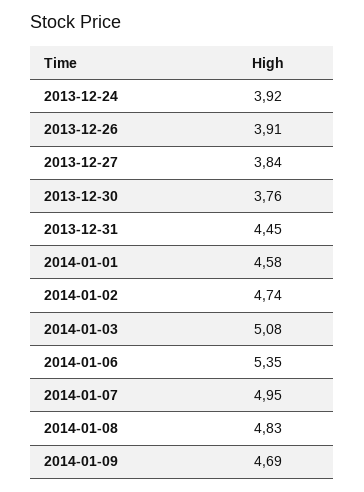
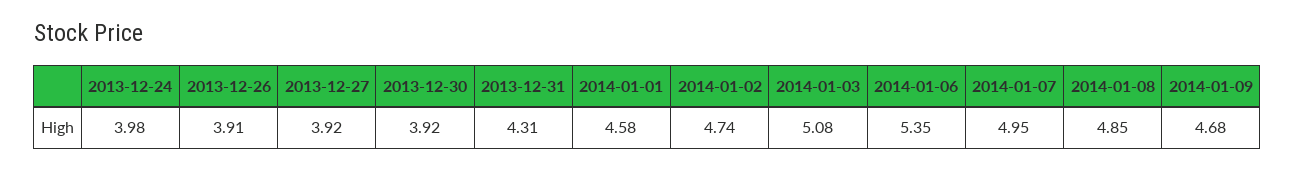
  {
-   "2013-12-24": 3.92,
+   "2013-12-24": 3.98,
    "2013-12-26": 3.91,
-   "2013-12-27": 3.84,
+   "2013-12-27": 3.92,
-   "2013-12-30": 3.76,
+   "2013-12-30": 3.92,
-   "2013-12-31": 4.45,
+   "2013-12-31": 4.31,
    "2014-01-01": 4.58,
    "2014-01-02": 4.74,
    "2014-01-03": 5.08,
    "2014-01-06": 5.35,
    "2014-01-07": 4.95,
-   "2014-01-08": 4.83,
+   "2014-01-08": 4.85,
-   "2014-01-09": 4.69
+   "2014-01-09": 4.68
  }

